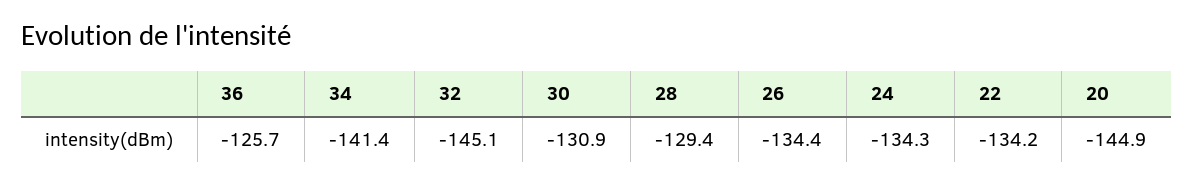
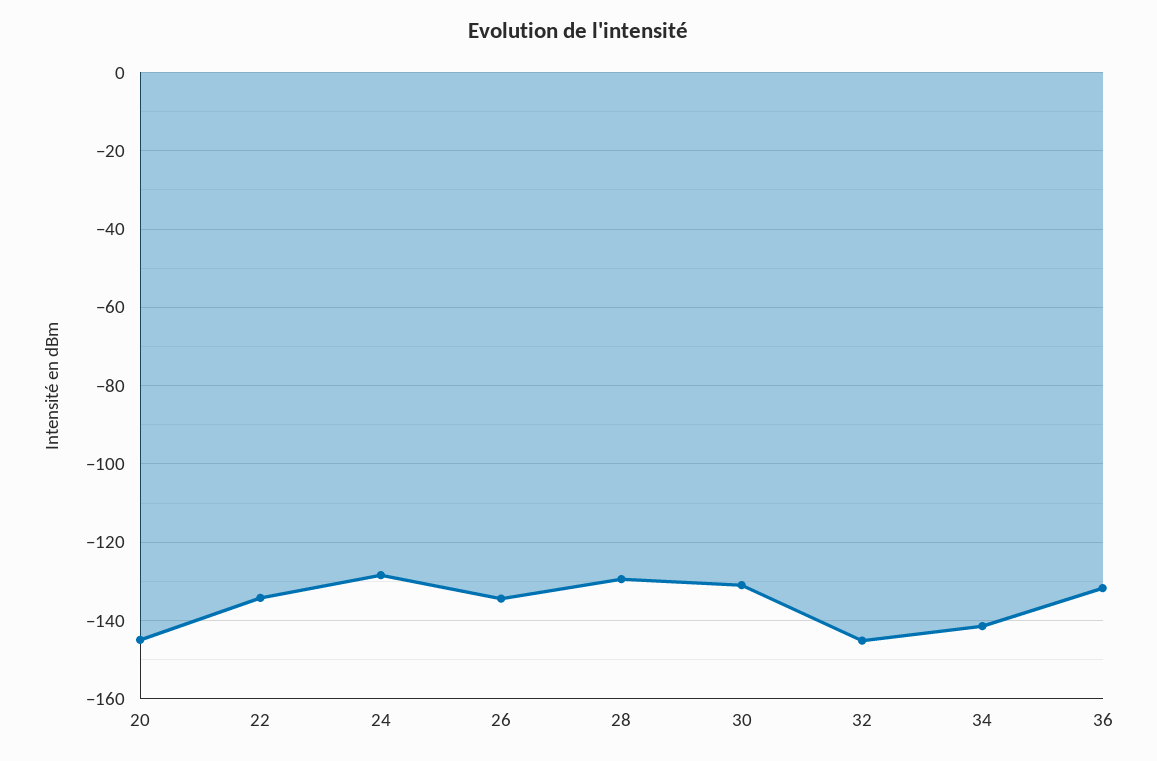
  {
-   "36": -125.7,
+   "36": -132,
    "34": -141.4,
    "32": -145.1,
    "30": -130.9,
    "28": -129.4,
    "26": -134.4,
-   "24": -134.3,
+   "24": -128,
    "22": -134.2,
    "20": -144.9
  }

